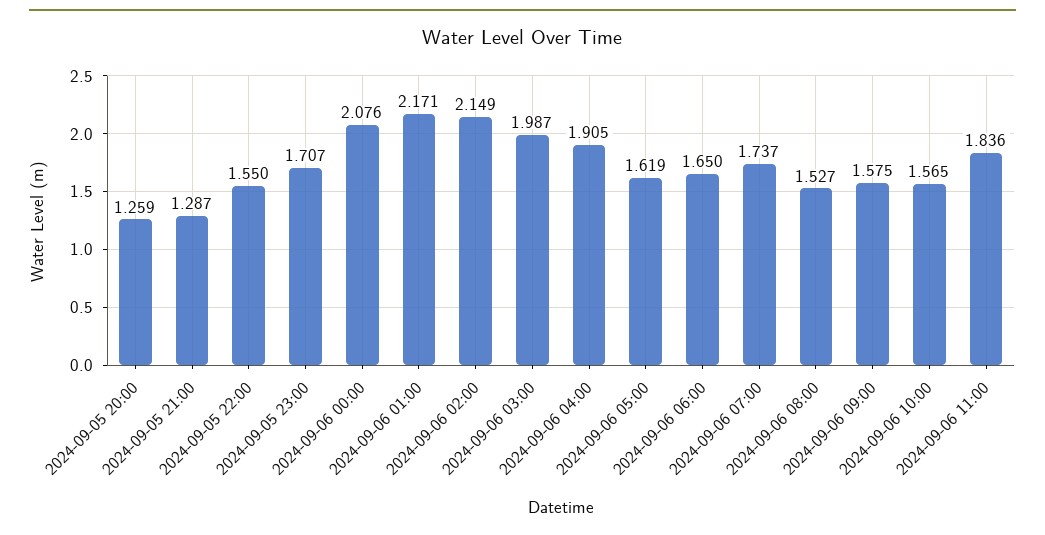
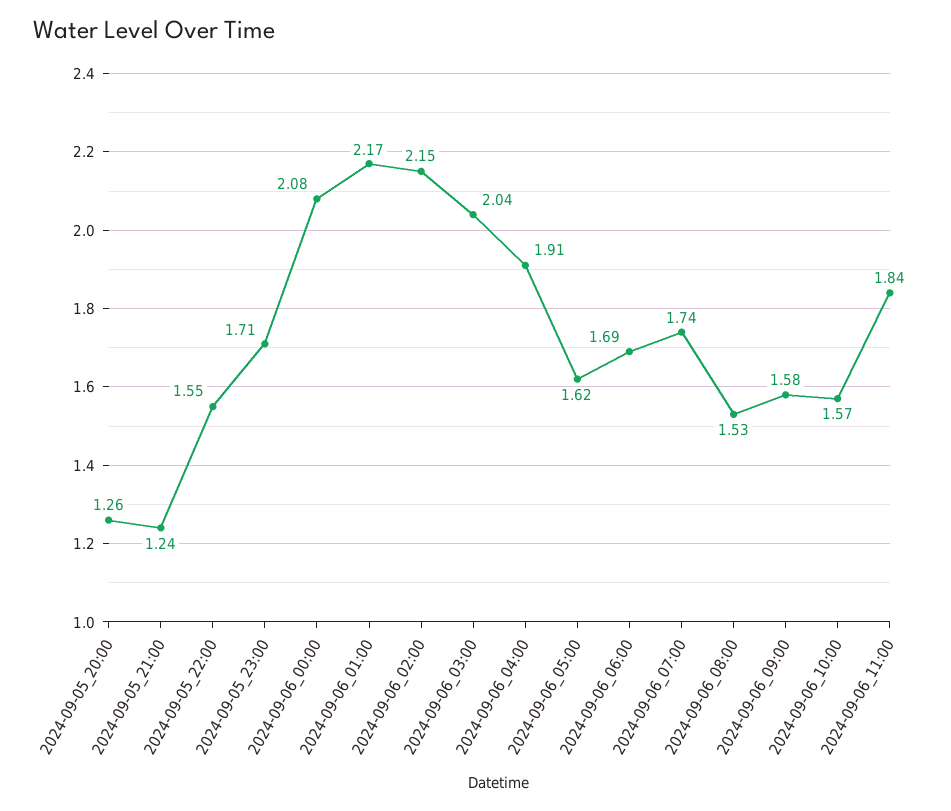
  {
    "2024-09-05 20:00": 1.259,
-   "2024-09-05 21:00": 1.287,
+   "2024-09-05 21:00": 1.24,
    "2024-09-05 22:00": 1.55,
    "2024-09-05 23:00": 1.707,
    "2024-09-06 00:00": 2.076,
    "2024-09-06 01:00": 2.171,
    "2024-09-06 02:00": 2.149,
-   "2024-09-06 03:00": 1.987,
+   "2024-09-06 03:00": 2.04,
    "2024-09-06 04:00": 1.905,
    "2024-09-06 05:00": 1.619,
-   "2024-09-06 06:00": 1.65,
+   "2024-09-06 06:00": 1.69,
    "2024-09-06 07:00": 1.737,
    "2024-09-06 08:00": 1.527,
    "2024-09-06 09:00": 1.575,
    "2024-09-06 10:00": 1.565,
    "2024-09-06 11:00": 1.836
  }

